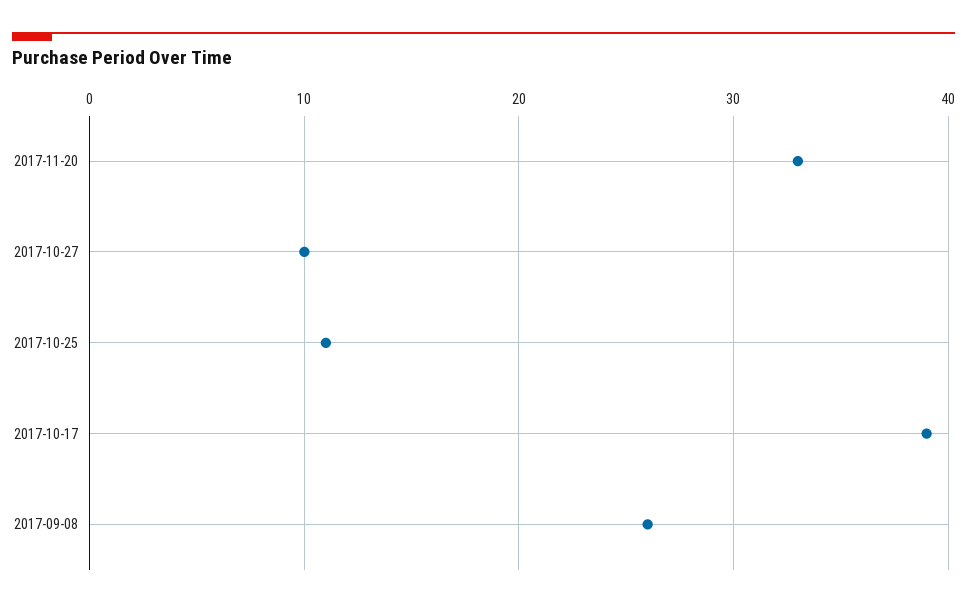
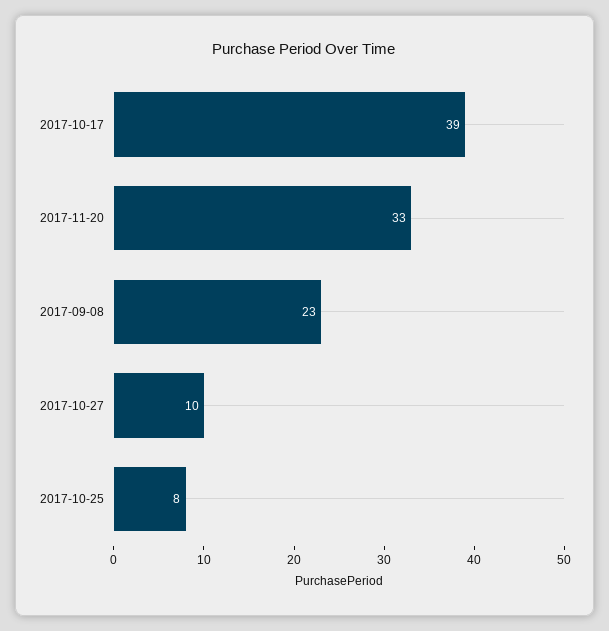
  {
    "2017-11-20": 33,
    "2017-10-27": 10,
-   "2017-10-25": 11,
+   "2017-10-25": 8,
    "2017-10-17": 39,
-   "2017-09-08": 26
+   "2017-09-08": 23
  }

